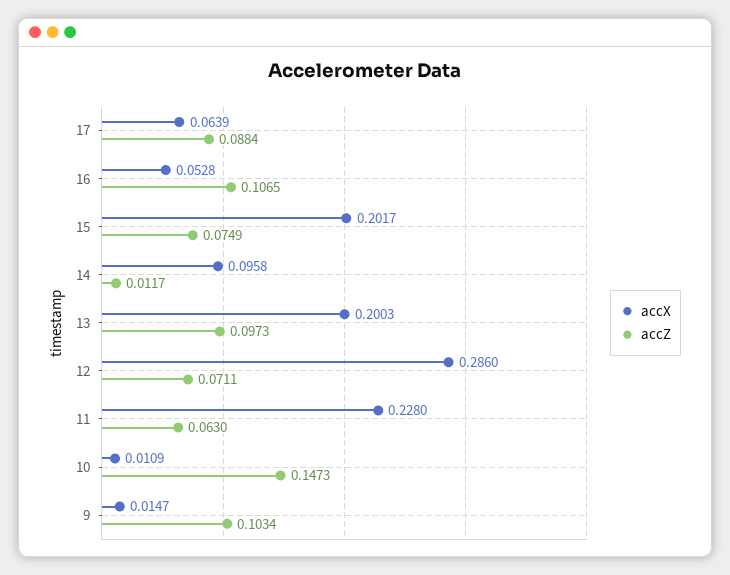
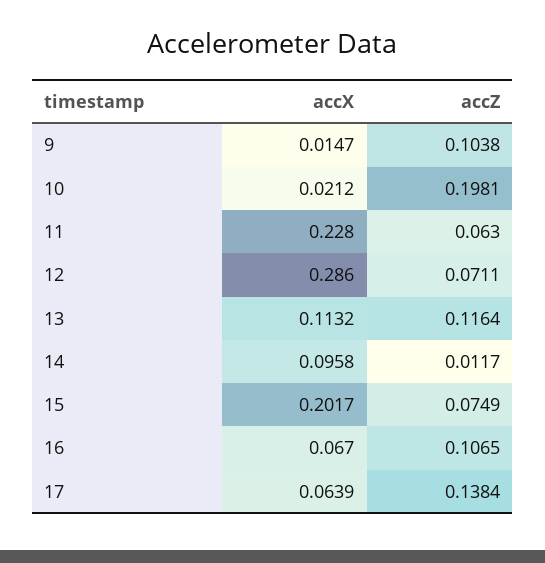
  {
    "accX": {
      "17": 0.0639,
-     "16": 0.0528,
+     "16": 0.067,
      "15": 0.2017,
      "14": 0.0958,
-     "13": 0.2003,
+     "13": 0.1132,
      "12": 0.286,
      "11": 0.228,
-     "10": 0.0109,
+     "10": 0.0212,
      "9": 0.0147
    },
    "accZ": {
-     "17": 0.0884,
+     "17": 0.1384,
      "16": 0.1065,
      "15": 0.0749,
      "14": 0.0117,
-     "13": 0.0973,
+     "13": 0.1164,
      "12": 0.0711,
      "11": 0.063,
-     "10": 0.1473,
+     "10": 0.1981,
-     "9": 0.1034
+     "9": 0.1038
    }
  }

